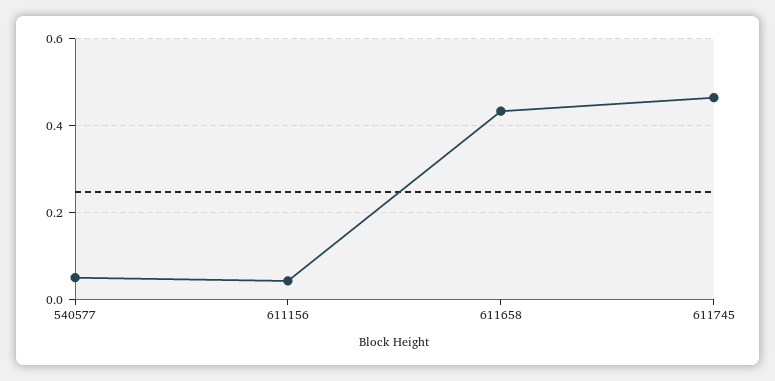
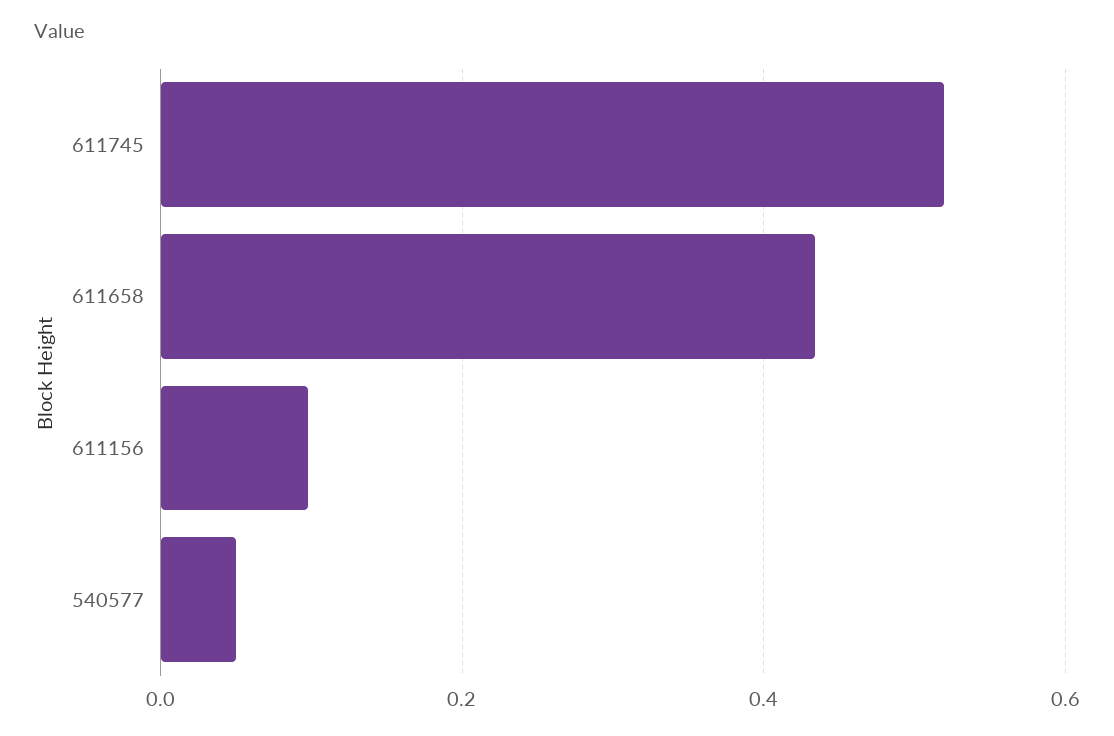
  {
    "540577": 0.06,
-   "611156": 0.04,
+   "611156": 0.1,
    "611658": 0.44,
-   "611745": 0.46
+   "611745": 0.52
  }

